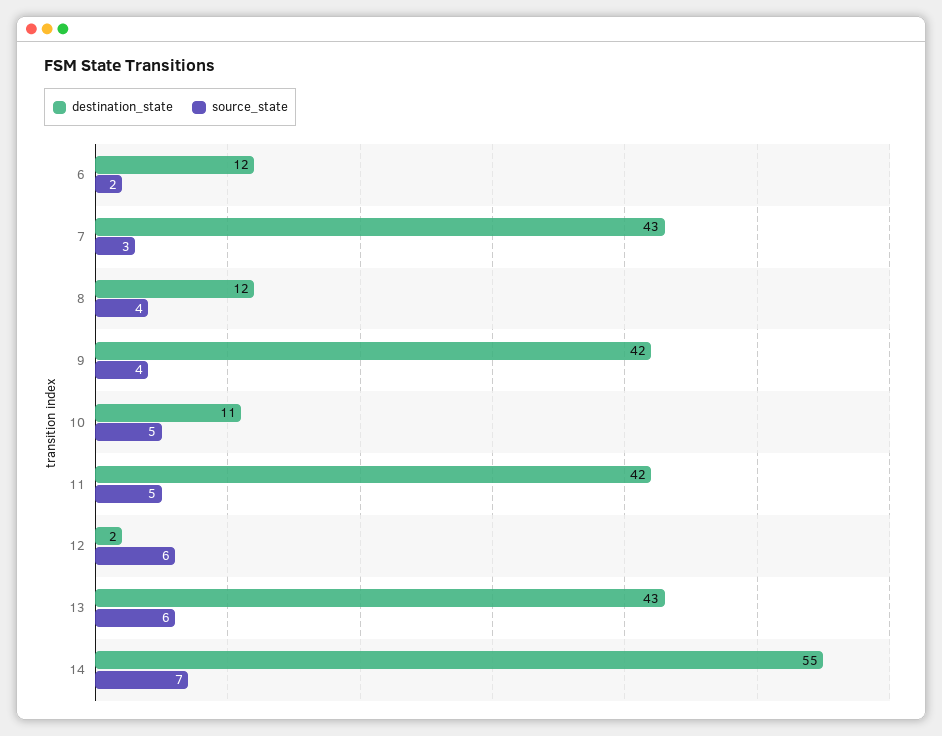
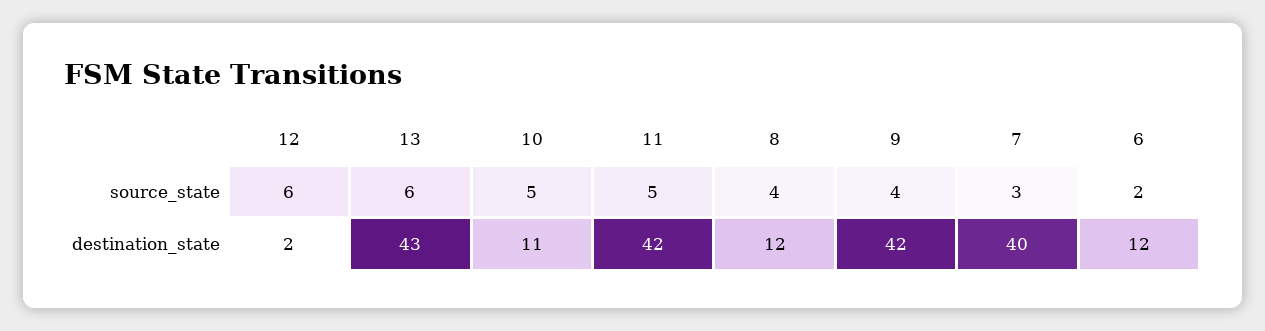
  {
    "destination_state": {
      "6": 12,
-     "7": 43,
+     "7": 40,
      "8": 12,
      "9": 42,
      "10": 11,
      "11": 42,
      "12": 2,
-     "13": 43,
+     "13": 43
-     "14": 55
    },
    "source_state": {
      "6": 2,
      "7": 3,
      "8": 4,
      "9": 4,
      "10": 5,
      "11": 5,
      "12": 6,
-     "13": 6,
+     "13": 6
-     "14": 7
    }
  }

